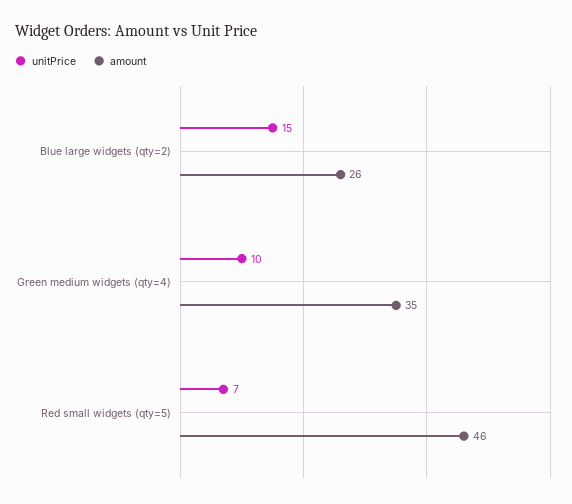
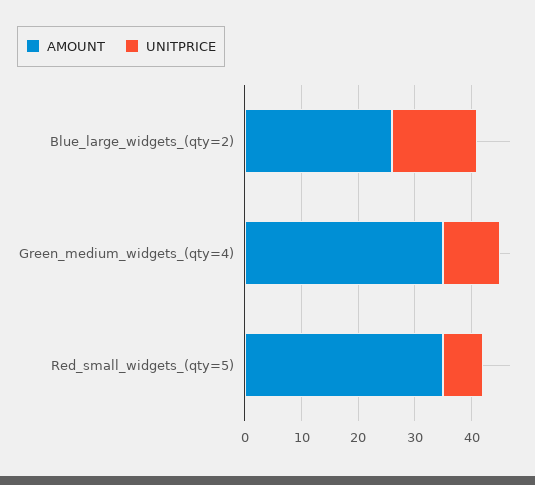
  {
    "unitPrice": {
      "Blue large widgets (qty=2)": 15,
      "Green medium widgets (qty=4)": 10,
      "Red small widgets (qty=5)": 7
    },
    "amount": {
      "Blue large widgets (qty=2)": 26,
      "Green medium widgets (qty=4)": 35,
-     "Red small widgets (qty=5)": 46
+     "Red small widgets (qty=5)": 35
    }
  }

